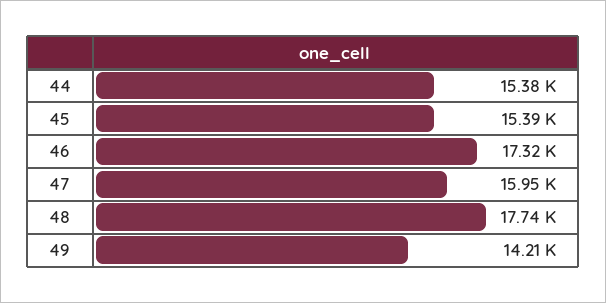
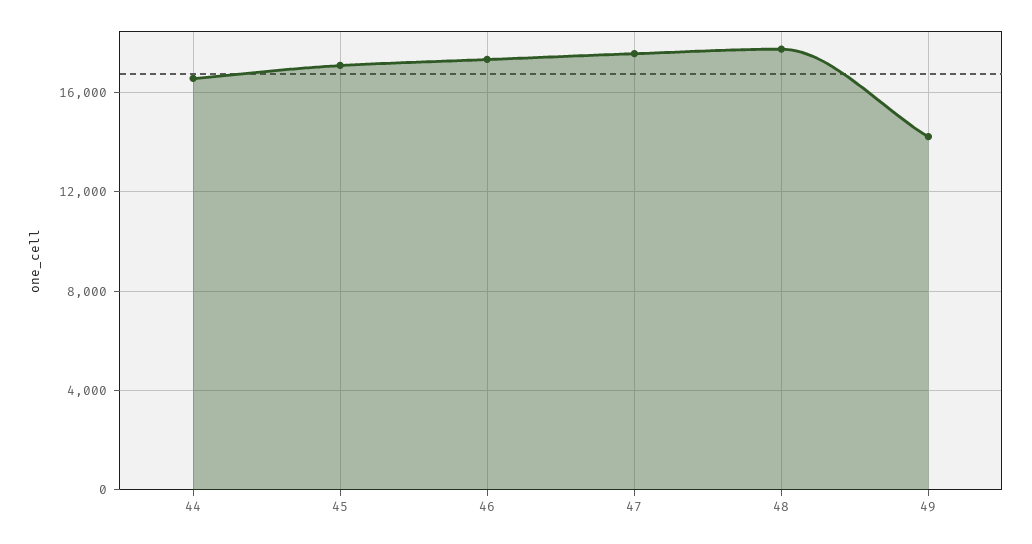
  {
-   "44": 15380,
+   "44": 16500,
-   "45": 15390,
+   "45": 17000,
    "46": 17320,
-   "47": 15950,
+   "47": 17500,
    "48": 17740,
    "49": 14210
  }

